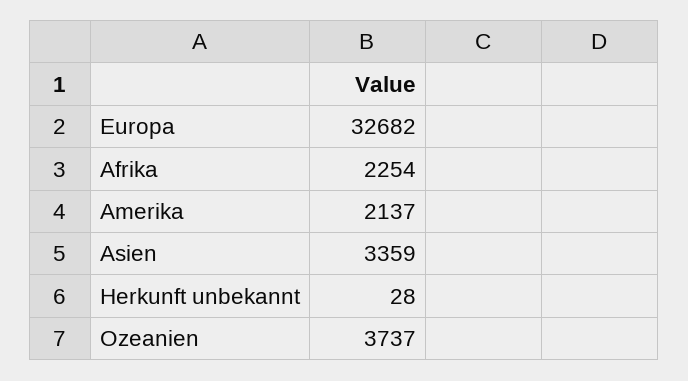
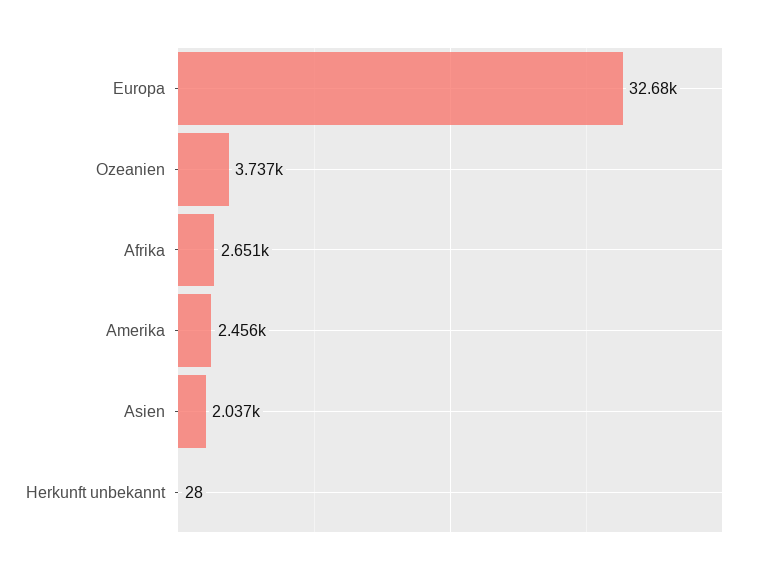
  {
    "Europa": 32682,
-   "Afrika": 2254,
+   "Afrika": 2651,
-   "Amerika": 2137,
+   "Amerika": 2456,
-   "Asien": 3359,
+   "Asien": 2037,
    "Herkunft unbekannt": 28,
    "Ozeanien": 3737
  }

